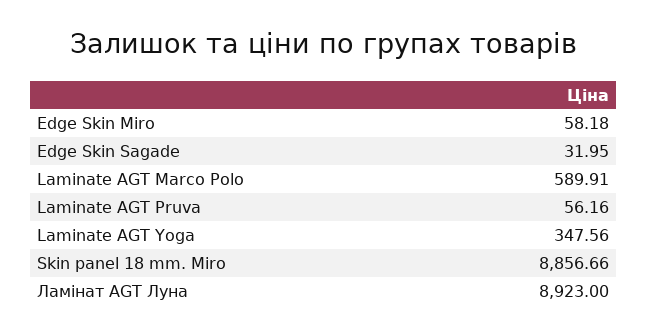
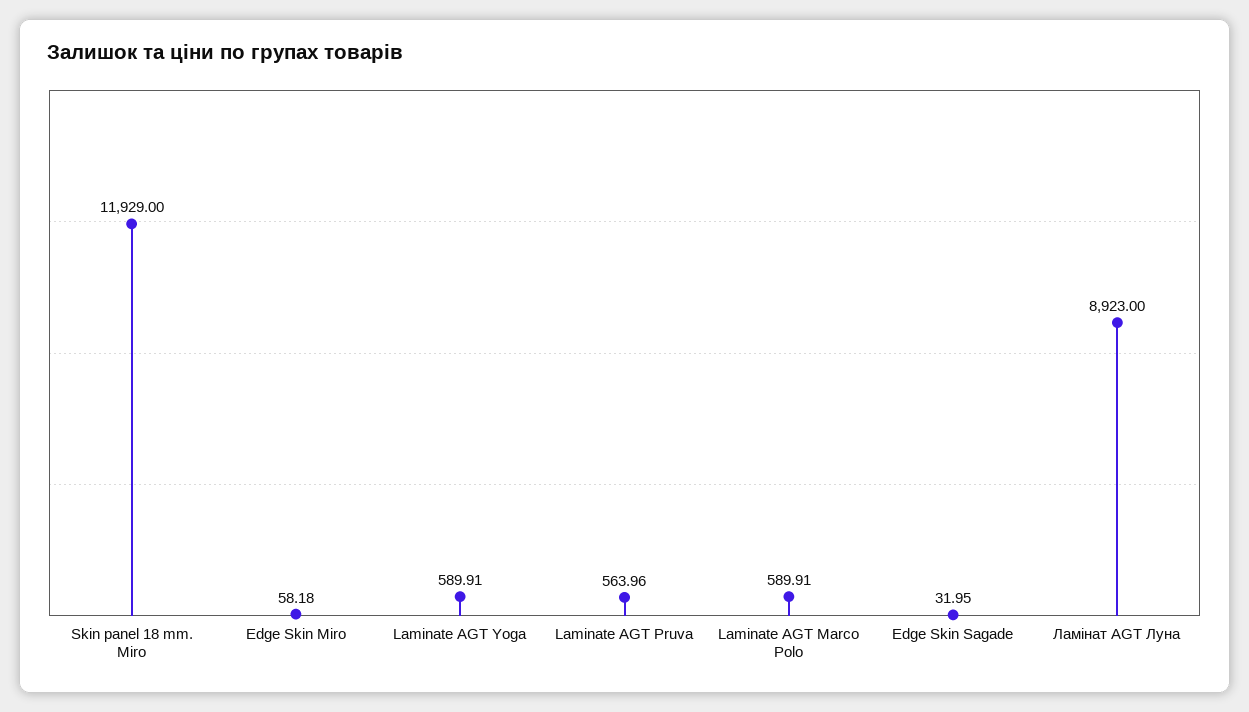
  {
    "Edge Skin Miro": 58.18,
    "Edge Skin Sagade": 31.95,
    "Laminate AGT Marco Polo": 589.91,
-   "Laminate AGT Pruva": 56.16,
+   "Laminate AGT Pruva": 563.96,
-   "Laminate AGT Yoga": 347.56,
+   "Laminate AGT Yoga": 589.91,
-   "Skin panel 18 mm. Miro": 8856.66,
+   "Skin panel 18 mm. Miro": 11929,
    "Ламінат AGT Луна": 8923
  }

